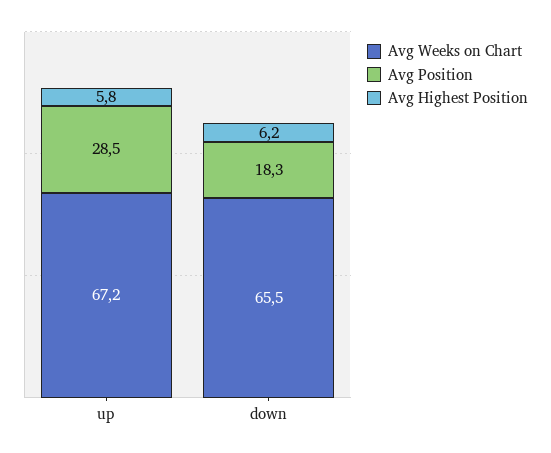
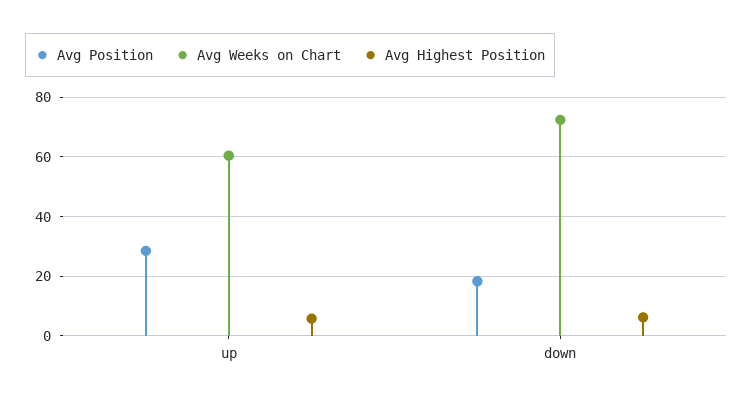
  {
    "Avg Weeks on Chart": {
-     "up": 67.2,
+     "up": 60,
-     "down": 65.5
+     "down": 72.5
    },
    "Avg Position": {
      "up": 28.5,
      "down": 18.3
    },
    "Avg Highest Position": {
      "up": 5.8,
      "down": 6.2
    }
  }

